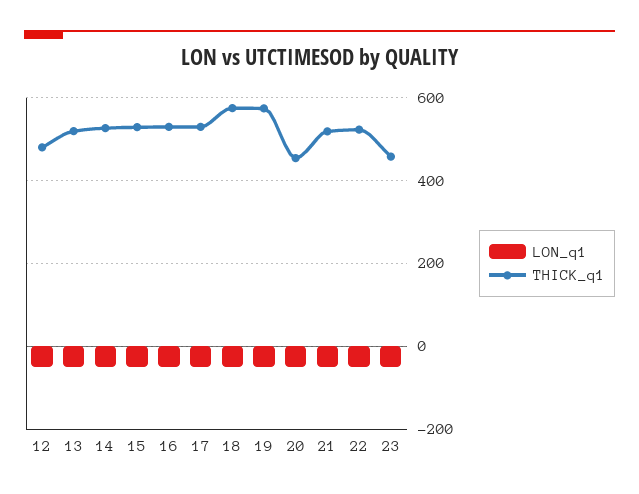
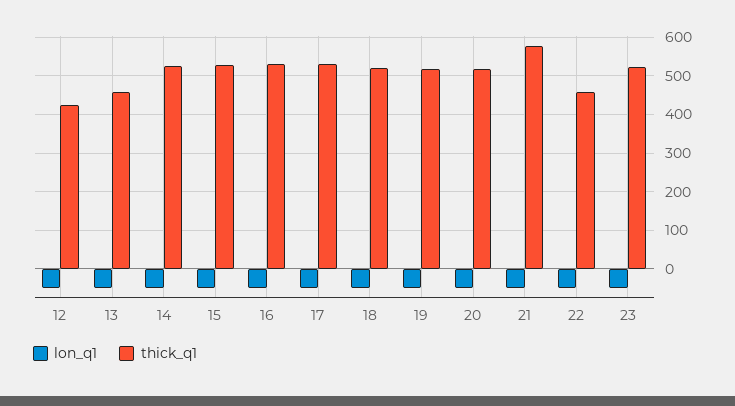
  {
    "LON_q1": {
      "12": -40,
      "13": -40,
      "14": -40,
      "15": -40,
      "16": -40,
      "17": -40,
      "18": -40,
      "19": -40,
      "20": -40,
      "21": -40,
      "22": -40,
      "23": -40
    },
    "THICK_q1": {
-     "12": 480,
+     "12": 420,
-     "13": 520,
+     "13": 460,
      "14": 520,
      "15": 520,
      "16": 520,
      "17": 520,
-     "18": 580,
+     "18": 520,
-     "19": 580,
+     "19": 520,
-     "20": 460,
+     "20": 520,
-     "21": 520,
+     "21": 580,
-     "22": 520,
+     "22": 460,
-     "23": 460
+     "23": 520
    }
  }

